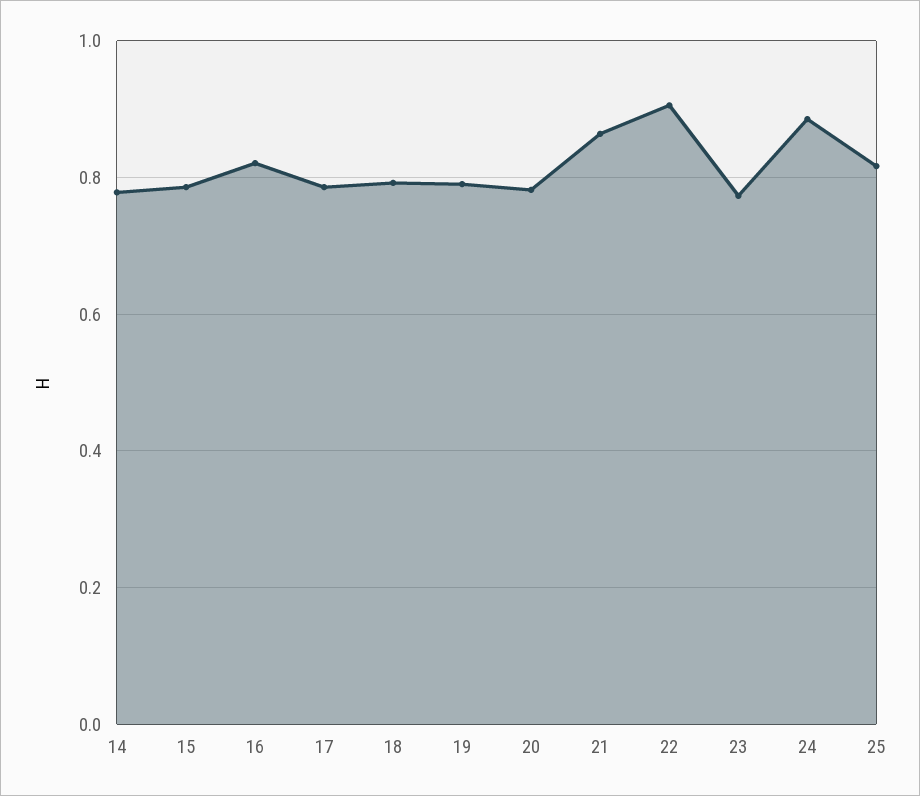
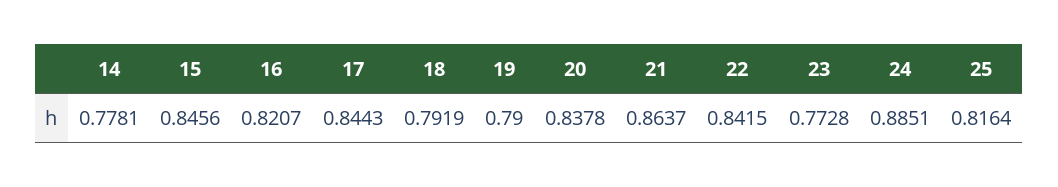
  {
    "14": 0.7781,
-   "15": 0.78,
+   "15": 0.8456,
    "16": 0.8207,
-   "17": 0.78,
+   "17": 0.8443,
    "18": 0.7919,
    "19": 0.79,
-   "20": 0.78,
+   "20": 0.8378,
    "21": 0.8637,
-   "22": 0.9,
+   "22": 0.8415,
    "23": 0.7728,
    "24": 0.8851,
    "25": 0.8164
  }

